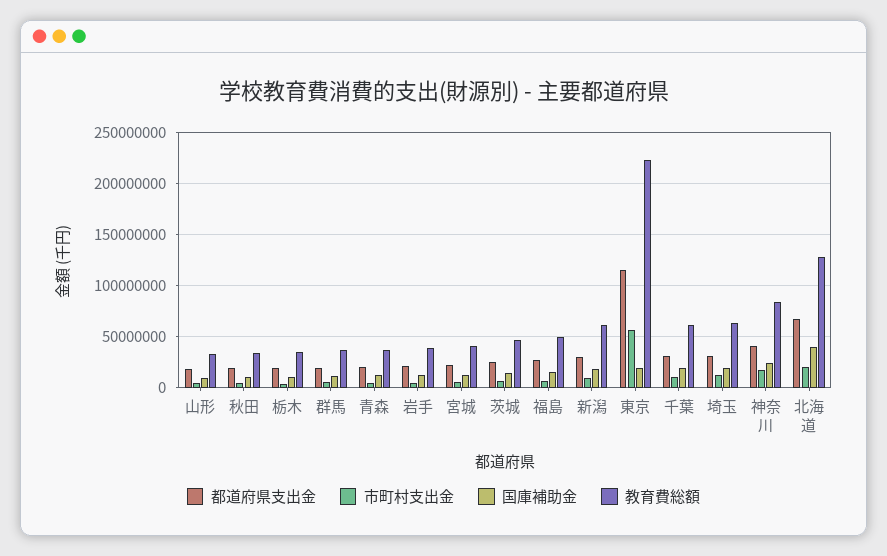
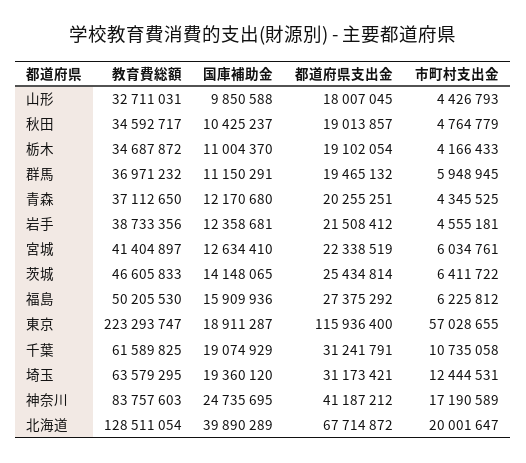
  {
    "都道府県支出金": {
      "山形": 18007045,
      "秋田": 19013857,
      "栃木": 19102054,
      "群馬": 19465132,
      "青森": 20255251,
      "岩手": 21508412,
      "宮城": 22338519,
      "茨城": 25434814,
      "福島": 27375292,
-     "新潟": 30000000,
      "東京": 115936400,
      "千葉": 31241791,
      "埼玉": 31173421,
      "神奈川": 41187212,
      "北海道": 67714872
    },
    "市町村支出金": {
      "山形": 4426793,
      "秋田": 4764779,
      "栃木": 4166433,
      "群馬": 5948945,
      "青森": 4345525,
      "岩手": 4555181,
      "宮城": 6034761,
      "茨城": 6411722,
      "福島": 6225812,
-     "新潟": 10000000,
      "東京": 57028655,
      "千葉": 10735058,
      "埼玉": 12444531,
      "神奈川": 17190589,
      "北海道": 20001647
    },
    "国庫補助金": {
      "山形": 9850588,
      "秋田": 10425237,
      "栃木": 11004370,
      "群馬": 11150291,
      "青森": 12170680,
      "岩手": 12358681,
      "宮城": 12634410,
      "茨城": 14148065,
      "福島": 15909936,
-     "新潟": 20000000,
      "東京": 18911287,
      "千葉": 19074929,
      "埼玉": 19360120,
      "神奈川": 24735695,
      "北海道": 39890289
    },
    "教育費総額": {
      "山形": 32711031,
      "秋田": 34592717,
      "栃木": 34687872,
      "群馬": 36971232,
      "青森": 37112650,
      "岩手": 38733356,
      "宮城": 41404897,
      "茨城": 46605833,
      "福島": 50205530,
-     "新潟": 60000000,
      "東京": 223293747,
      "千葉": 61589825,
      "埼玉": 63579295,
      "神奈川": 83757603,
      "北海道": 128511054
    }
  }

